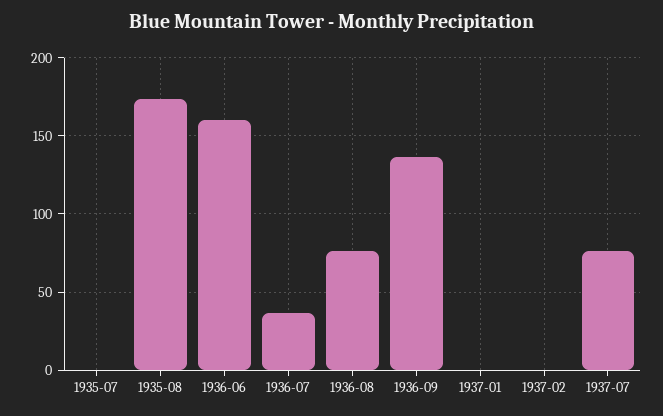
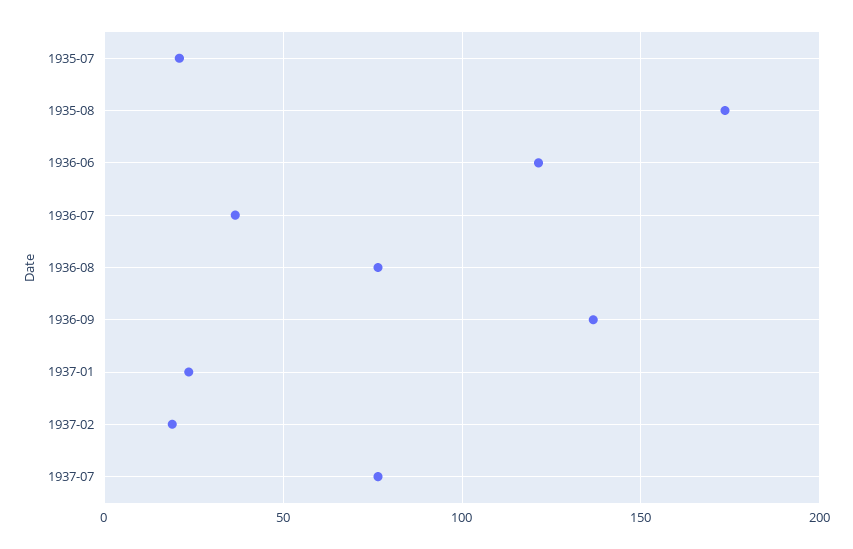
  {
-   "1935-07": 0,
+   "1935-07": 20,
    "1935-08": 175,
-   "1936-06": 160,
+   "1936-06": 120,
    "1936-07": 35,
    "1936-08": 75,
    "1936-09": 135,
-   "1937-01": 0,
+   "1937-01": 25,
-   "1937-02": 0,
+   "1937-02": 20,
    "1937-07": 75
  }

